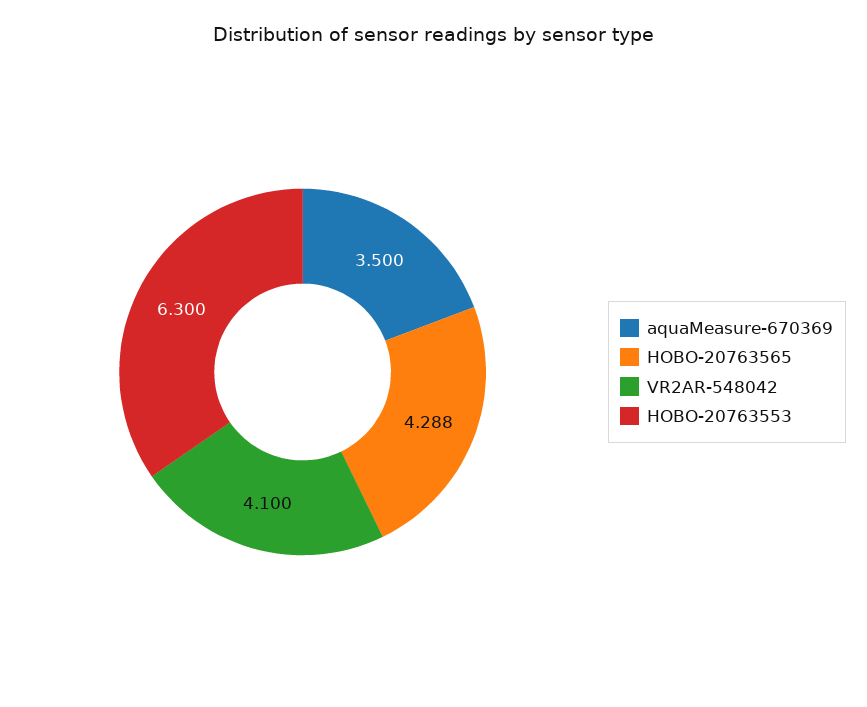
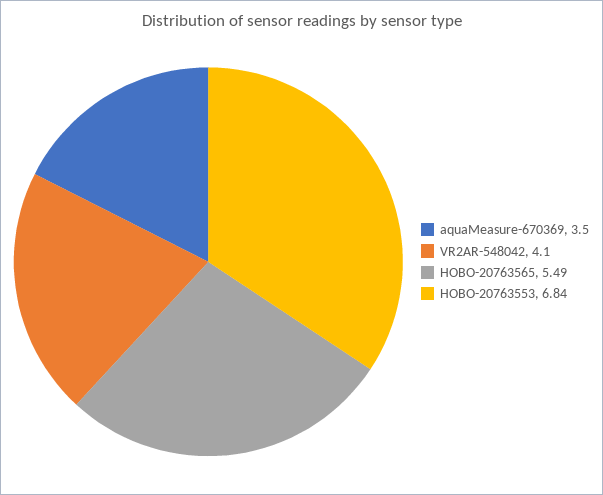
  {
    "aquaMeasure-670369": 3.5,
-   "HOBO-20763565": 4.288,
+   "HOBO-20763565": 5.49,
    "VR2AR-548042": 4.1,
-   "HOBO-20763553": 6.3
+   "HOBO-20763553": 6.84
  }

